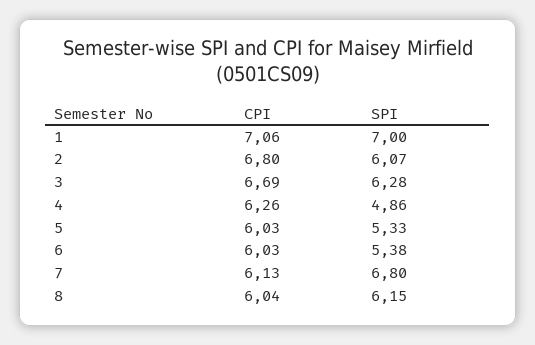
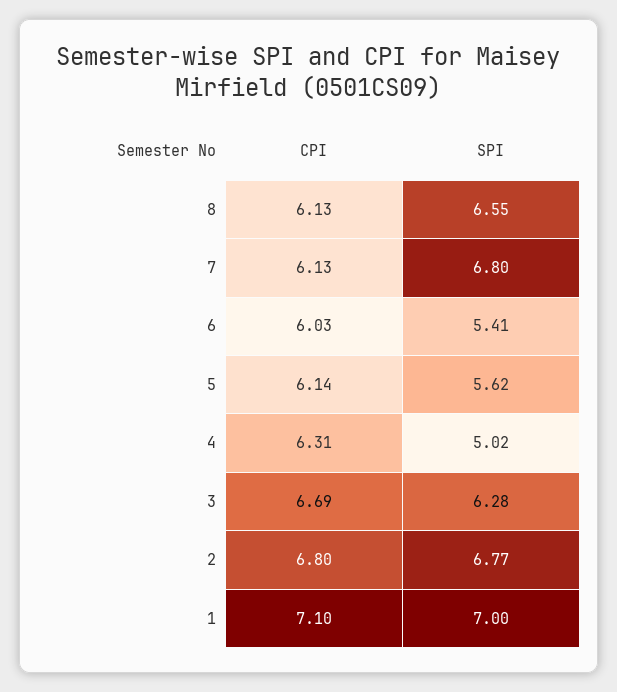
  {
    "CPI": {
-     "1": 7.06,
+     "1": 7.1,
      "2": 6.8,
      "3": 6.69,
-     "4": 6.26,
+     "4": 6.31,
-     "5": 6.03,
+     "5": 6.14,
      "6": 6.03,
      "7": 6.13,
-     "8": 6.04
+     "8": 6.13
    },
    "SPI": {
      "1": 7,
-     "2": 6.07,
+     "2": 6.77,
      "3": 6.28,
-     "4": 4.86,
+     "4": 5.02,
-     "5": 5.33,
+     "5": 5.62,
-     "6": 5.38,
+     "6": 5.41,
      "7": 6.8,
-     "8": 6.15
+     "8": 6.55
    }
  }

